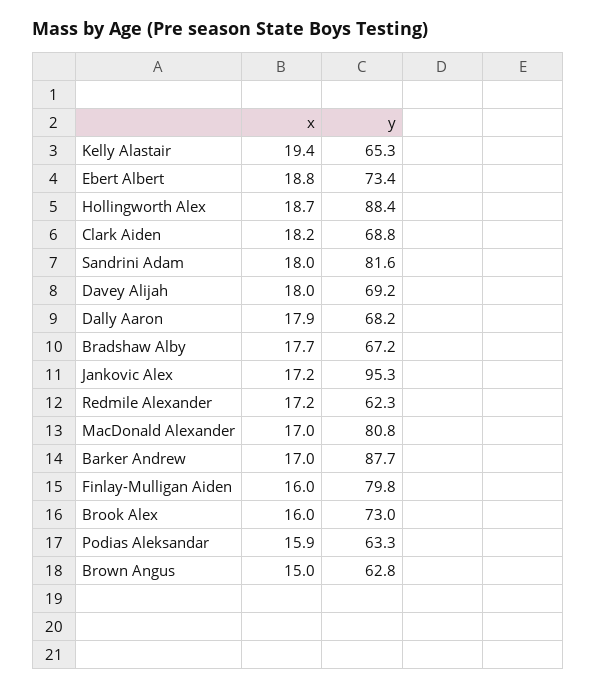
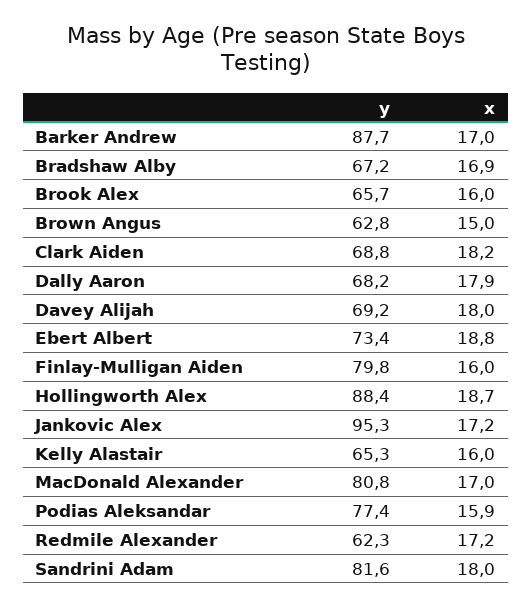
  {
    "x": {
-     "Kelly Alastair": 19.4,
+     "Kelly Alastair": 16,
      "Ebert Albert": 18.8,
      "Hollingworth Alex": 18.7,
      "Clark Aiden": 18.2,
      "Sandrini Adam": 18,
      "Davey Alijah": 18,
      "Dally Aaron": 17.9,
-     "Bradshaw Alby": 17.7,
+     "Bradshaw Alby": 16.9,
      "Jankovic Alex": 17.2,
      "Redmile Alexander": 17.2,
      "MacDonald Alexander": 17,
      "Barker Andrew": 17,
      "Finlay-Mulligan Aiden": 16,
      "Brook Alex": 16,
      "Podias Aleksandar": 15.9,
      "Brown Angus": 15
    },
    "y": {
      "Kelly Alastair": 65.3,
      "Ebert Albert": 73.4,
      "Hollingworth Alex": 88.4,
      "Clark Aiden": 68.8,
      "Sandrini Adam": 81.6,
      "Davey Alijah": 69.2,
      "Dally Aaron": 68.2,
      "Bradshaw Alby": 67.2,
      "Jankovic Alex": 95.3,
      "Redmile Alexander": 62.3,
      "MacDonald Alexander": 80.8,
      "Barker Andrew": 87.7,
      "Finlay-Mulligan Aiden": 79.8,
-     "Brook Alex": 73,
+     "Brook Alex": 65.7,
-     "Podias Aleksandar": 63.3,
+     "Podias Aleksandar": 77.4,
      "Brown Angus": 62.8
    }
  }

